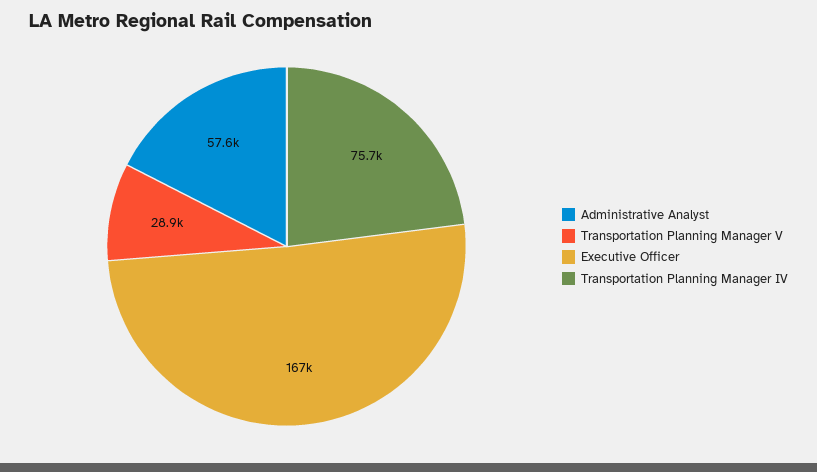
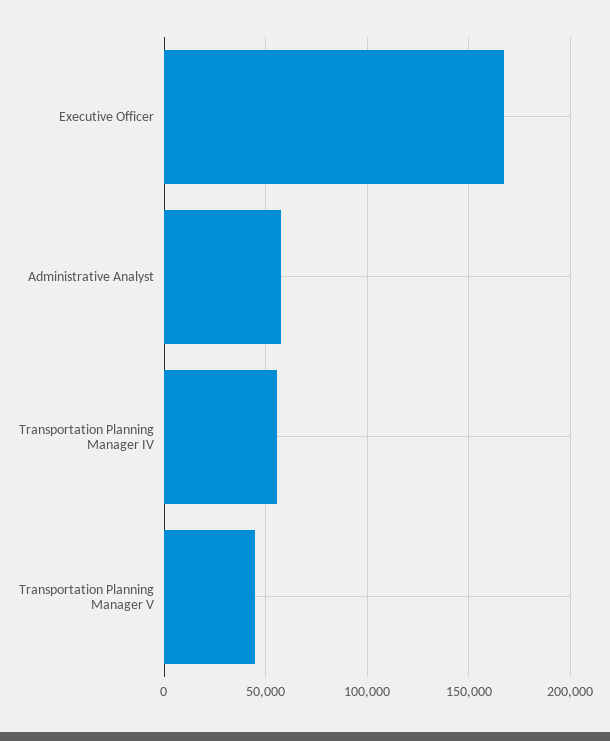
  {
    "Administrative Analyst": 57600,
-   "Transportation Planning Manager V": 28900,
+   "Transportation Planning Manager V": 45000,
    "Executive Officer": 167000,
-   "Transportation Planning Manager IV": 75700
+   "Transportation Planning Manager IV": 55000
  }

